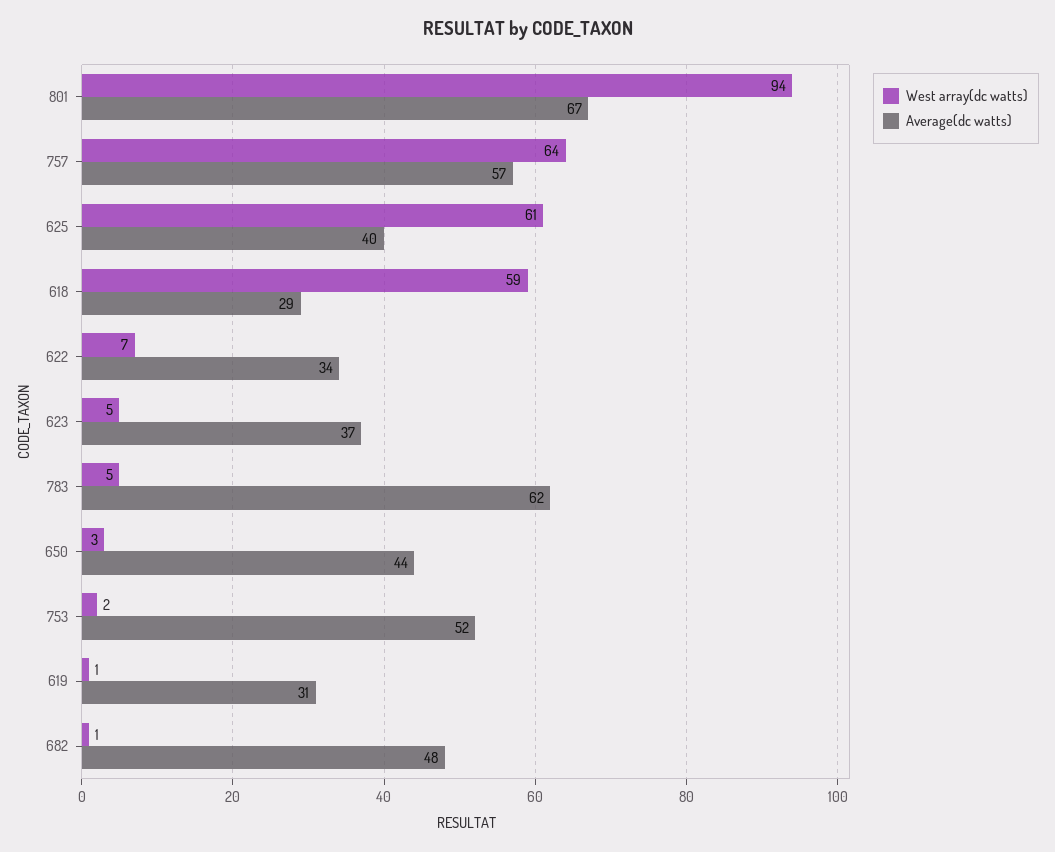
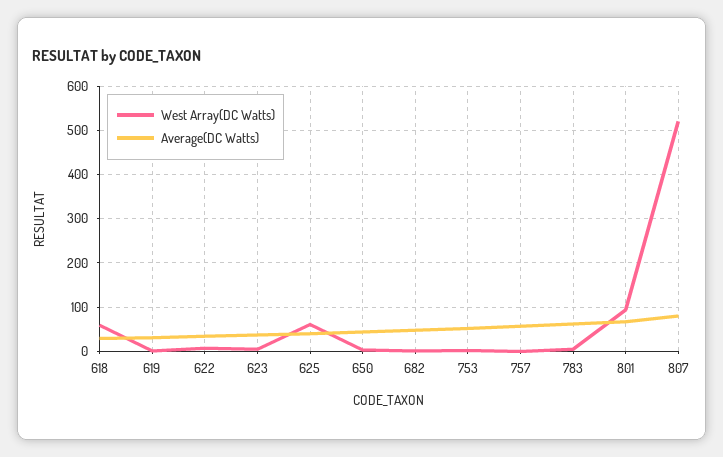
  {
    "West array(dc watts)": {
      "801": 94,
-     "757": 64,
+     "757": 0,
      "625": 61,
      "618": 59,
      "622": 7,
      "623": 5,
      "783": 5,
      "650": 3,
      "753": 2,
      "619": 1,
-     "682": 1
+     "682": 1,
+     "807": 520
    },
    "Average(dc watts)": {
      "801": 67,
      "757": 57,
      "625": 40,
      "618": 29,
      "622": 34,
      "623": 37,
      "783": 62,
      "650": 44,
      "753": 52,
      "619": 31,
-     "682": 48
+     "682": 48,
+     "807": 80
    }
  }

